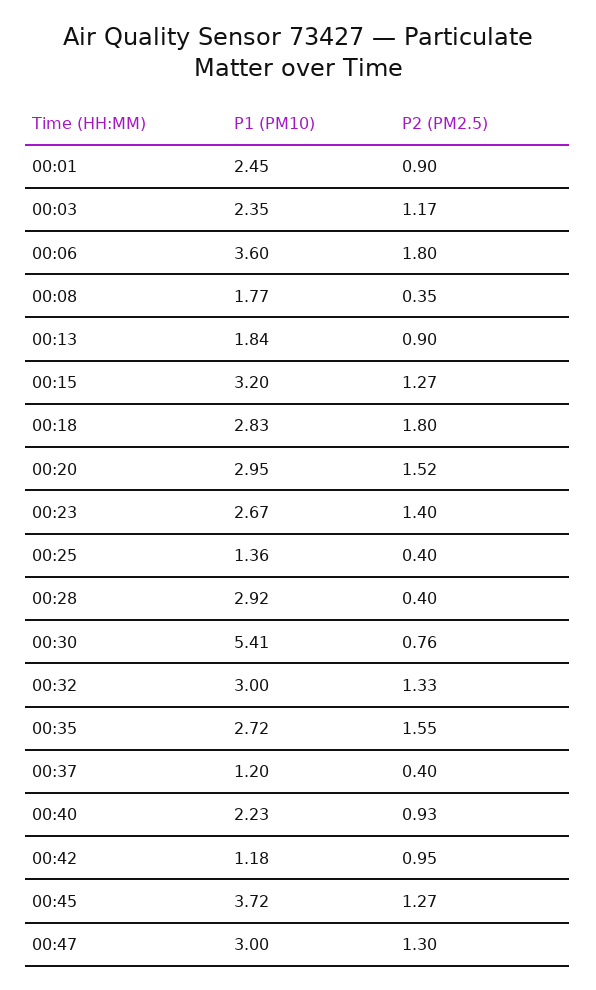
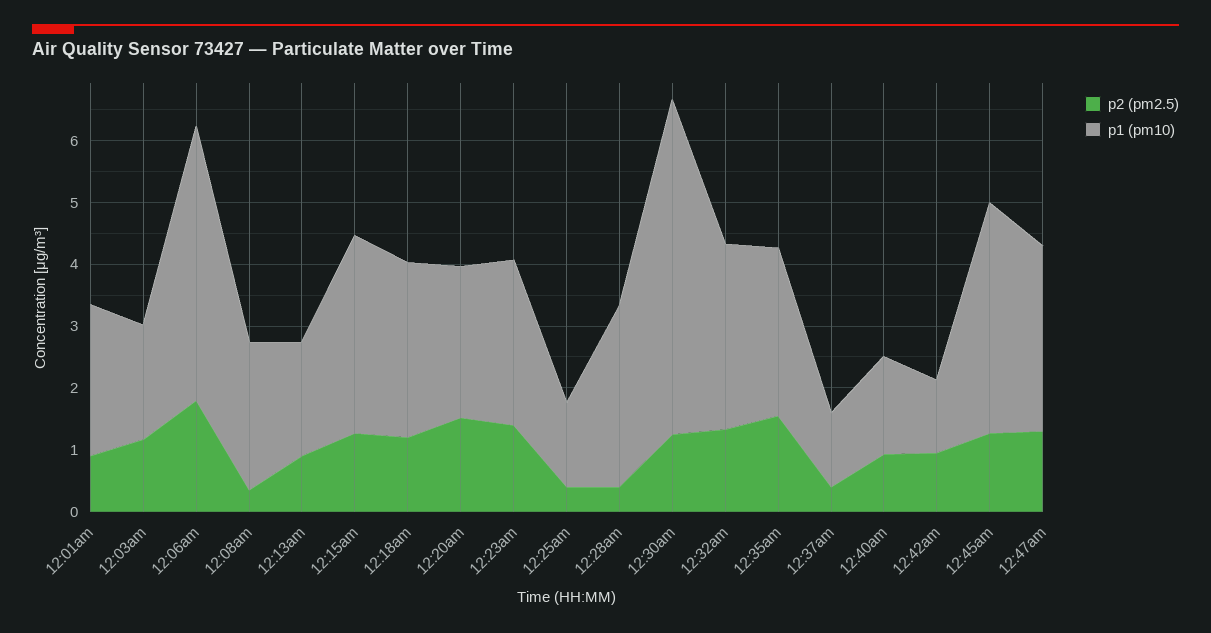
  {
    "P1 (PM10)": {
      "00:01": 2.45,
-     "00:03": 2.35,
+     "00:03": 1.8,
-     "00:06": 3.6,
+     "00:06": 4.4,
-     "00:08": 1.77,
+     "00:08": 2.4,
      "00:13": 1.84,
      "00:15": 3.2,
      "00:18": 2.83,
-     "00:20": 2.95,
+     "00:20": 2.4,
      "00:23": 2.67,
      "00:25": 1.36,
      "00:28": 2.92,
      "00:30": 5.41,
      "00:32": 3,
      "00:35": 2.72,
      "00:37": 1.2,
-     "00:40": 2.23,
+     "00:40": 1.6,
      "00:42": 1.18,
      "00:45": 3.72,
      "00:47": 3
    },
    "P2 (PM2.5)": {
      "00:01": 0.9,
      "00:03": 1.17,
      "00:06": 1.8,
      "00:08": 0.35,
      "00:13": 0.9,
      "00:15": 1.27,
-     "00:18": 1.8,
+     "00:18": 1.2,
      "00:20": 1.52,
      "00:23": 1.4,
      "00:25": 0.4,
      "00:28": 0.4,
-     "00:30": 0.76,
+     "00:30": 1.2,
      "00:32": 1.33,
      "00:35": 1.55,
      "00:37": 0.4,
      "00:40": 0.93,
      "00:42": 0.95,
      "00:45": 1.27,
      "00:47": 1.3
    }
  }

